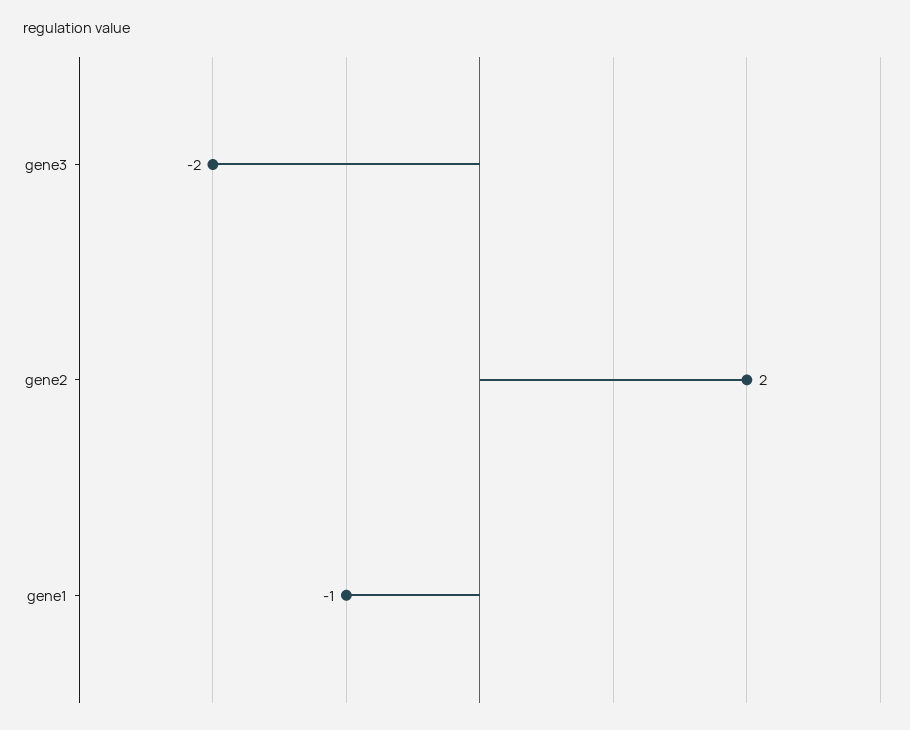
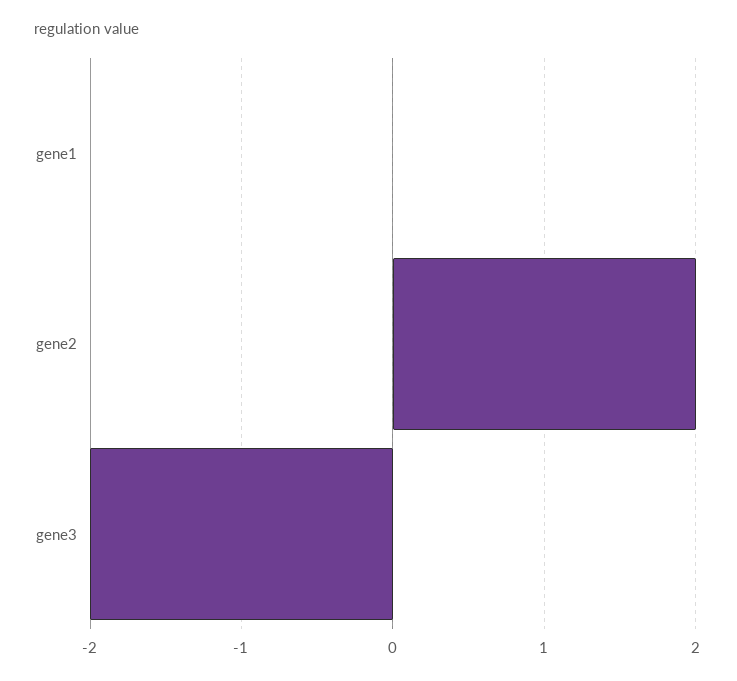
  {
    "gene3": -2,
    "gene2": 2,
-   "gene1": -1
+   "gene1": 0
  }

